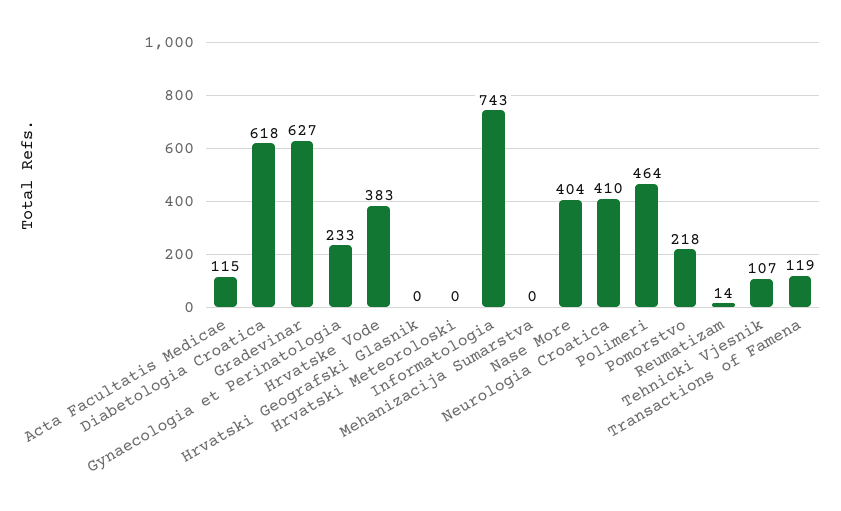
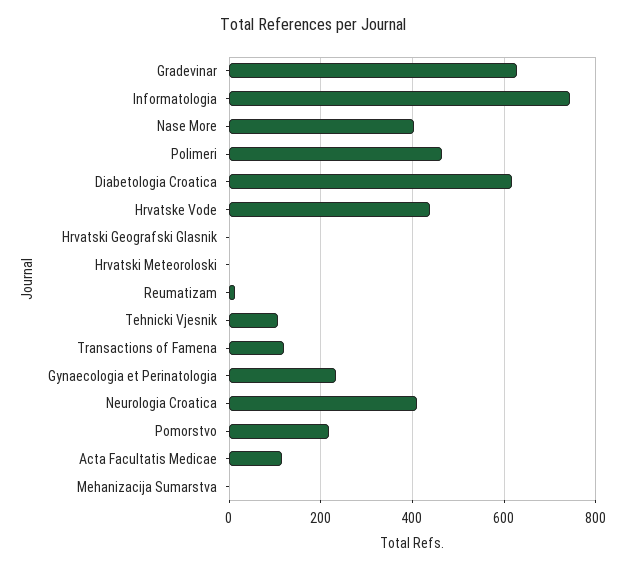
  {
    "Acta Facultatis Medicae": 115,
    "Diabetologia Croatica": 618,
    "Gradevinar": 627,
    "Gynaecologia et Perinatologia": 233,
-   "Hrvatske Vode": 383,
+   "Hrvatske Vode": 440,
    "Hrvatski Geografski Glasnik": 0,
    "Hrvatski Meteoroloski": 0,
    "Informatologia": 743,
    "Mehanizacija Sumarstva": 0,
    "Nase More": 404,
    "Neurologia Croatica": 410,
    "Polimeri": 464,
    "Pomorstvo": 218,
    "Reumatizam": 14,
    "Tehnicki Vjesnik": 107,
    "Transactions of Famena": 119
  }

